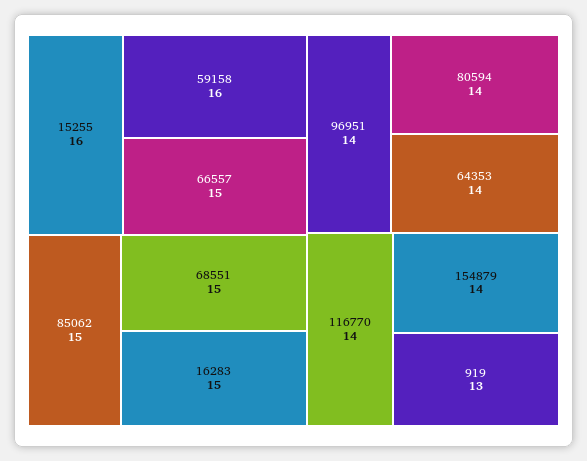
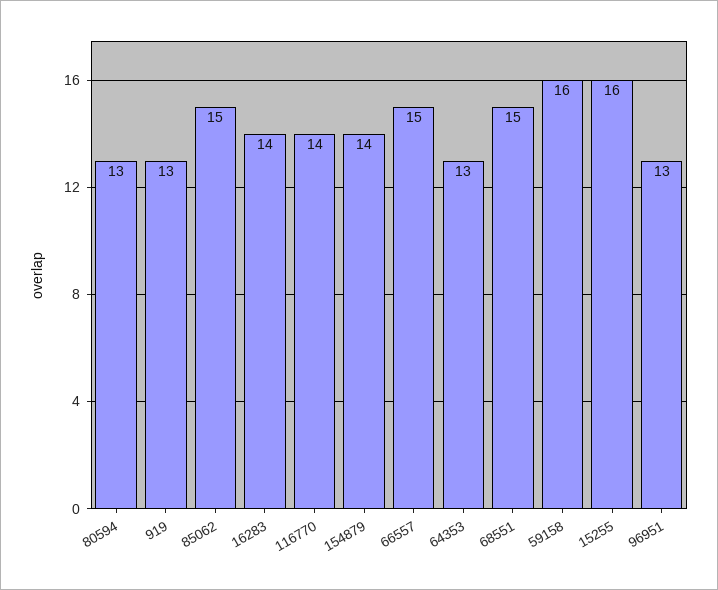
  {
    "15255": 16,
    "59158": 16,
    "66557": 15,
    "85062": 15,
    "68551": 15,
-   "16283": 15,
+   "16283": 14,
-   "96951": 14,
+   "96951": 13,
-   "80594": 14,
+   "80594": 13,
-   "64353": 14,
+   "64353": 13,
    "116770": 14,
    "154879": 14,
    "919": 13
  }

